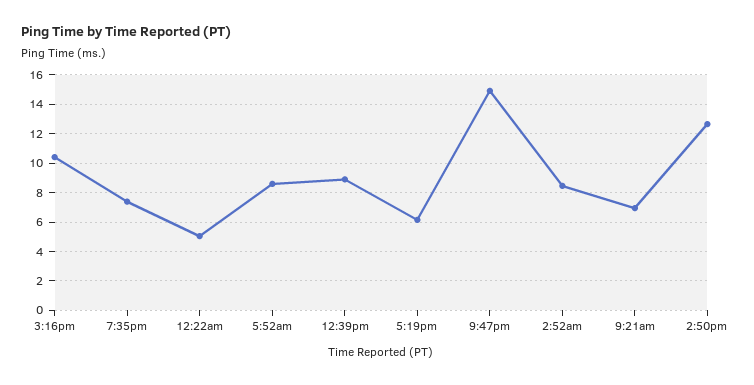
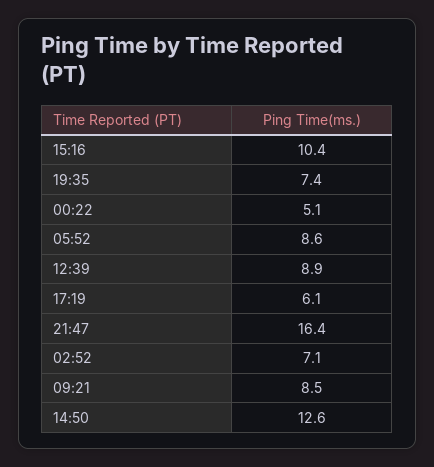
  {
    "3:16pm": 10.4,
    "7:35pm": 7.4,
    "12:22am": 5.1,
    "5:52am": 8.6,
    "12:39pm": 8.9,
    "5:19pm": 6.1,
-   "9:47pm": 15,
+   "9:47pm": 16.4,
-   "2:52am": 8.5,
+   "2:52am": 7.1,
-   "9:21am": 7,
+   "9:21am": 8.5,
    "2:50pm": 12.6
  }

